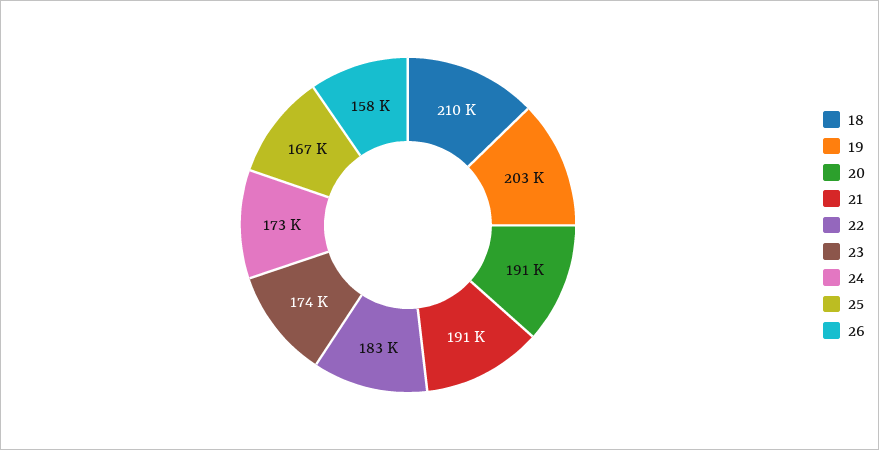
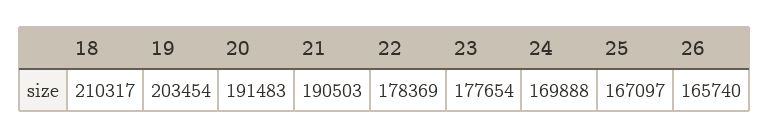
  {
    "18": 210317,
    "19": 203454,
    "20": 191483,
    "21": 190503,
-   "22": 183000,
+   "22": 178369,
-   "23": 174000,
+   "23": 177654,
-   "24": 173000,
+   "24": 169888,
    "25": 167097,
-   "26": 158000
+   "26": 165740
  }

